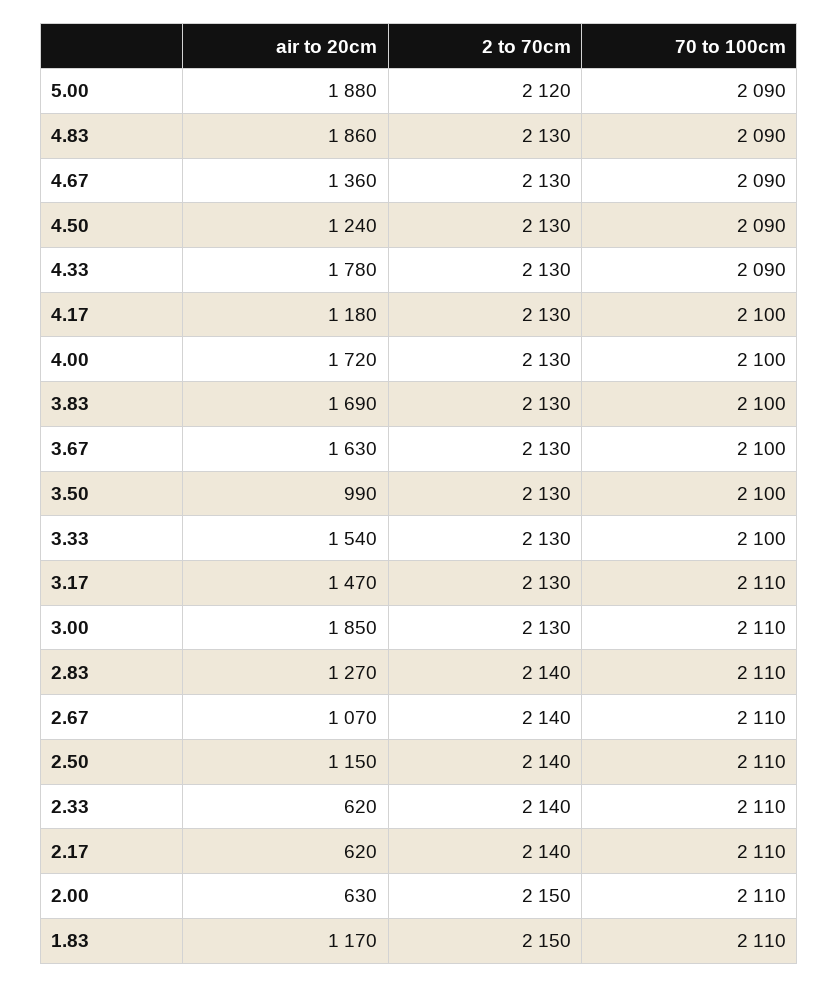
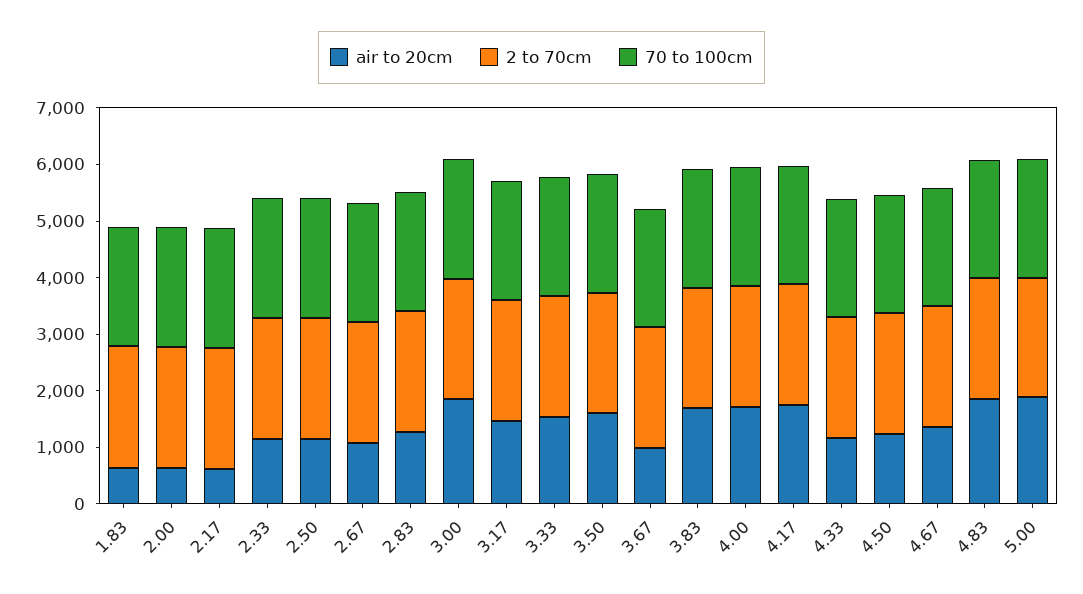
  {
    "air to 20cm": {
      "5.00": 1880,
      "4.83": 1860,
      "4.67": 1360,
      "4.50": 1240,
-     "4.33": 1780,
+     "4.33": 1200,
-     "4.17": 1180,
+     "4.17": 1800,
      "4.00": 1720,
      "3.83": 1690,
-     "3.67": 1630,
+     "3.67": 1000,
-     "3.50": 990,
+     "3.50": 1600,
      "3.33": 1540,
      "3.17": 1470,
      "3.00": 1850,
      "2.83": 1270,
      "2.67": 1070,
      "2.50": 1150,
-     "2.33": 620,
+     "2.33": 1200,
      "2.17": 620,
      "2.00": 630,
-     "1.83": 1170
+     "1.83": 600
    },
    "2 to 70cm": {
      "5.00": 2120,
      "4.83": 2130,
      "4.67": 2130,
      "4.50": 2130,
      "4.33": 2130,
      "4.17": 2130,
      "4.00": 2130,
      "3.83": 2130,
      "3.67": 2130,
      "3.50": 2130,
      "3.33": 2130,
      "3.17": 2130,
      "3.00": 2130,
      "2.83": 2140,
      "2.67": 2140,
      "2.50": 2140,
      "2.33": 2140,
      "2.17": 2140,
      "2.00": 2150,
      "1.83": 2150
    },
    "70 to 100cm": {
      "5.00": 2090,
      "4.83": 2090,
      "4.67": 2090,
      "4.50": 2090,
      "4.33": 2090,
      "4.17": 2100,
      "4.00": 2100,
      "3.83": 2100,
      "3.67": 2100,
      "3.50": 2100,
      "3.33": 2100,
      "3.17": 2110,
      "3.00": 2110,
      "2.83": 2110,
      "2.67": 2110,
      "2.50": 2110,
      "2.33": 2110,
      "2.17": 2110,
      "2.00": 2110,
      "1.83": 2110
    }
  }

